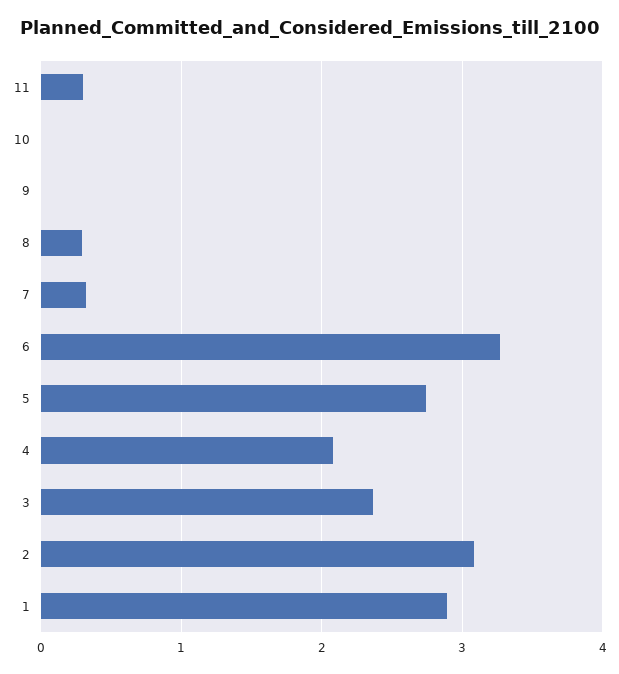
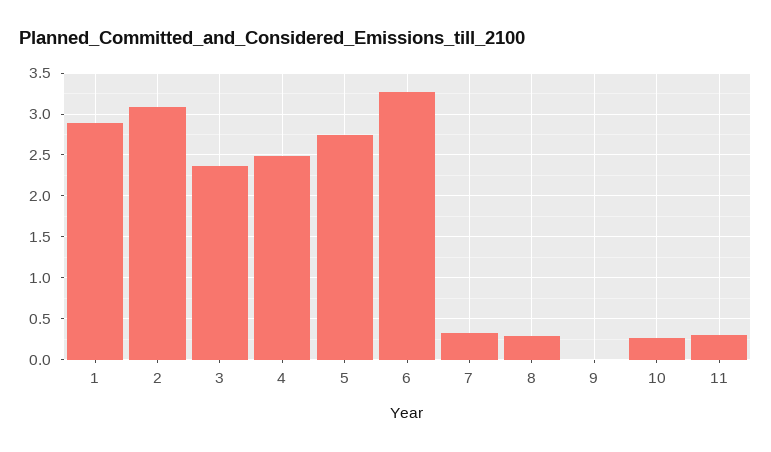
  {
    "11": 0.3,
-   "10": 0,
+   "10": 0.3,
    "9": 0,
    "8": 0.3,
    "7": 0.3,
    "6": 3.3,
    "5": 2.7,
-   "4": 2.1,
+   "4": 2.5,
    "3": 2.4,
    "2": 3.1,
    "1": 2.9
  }

